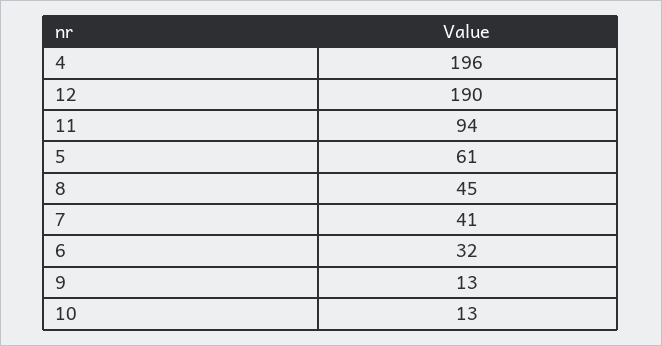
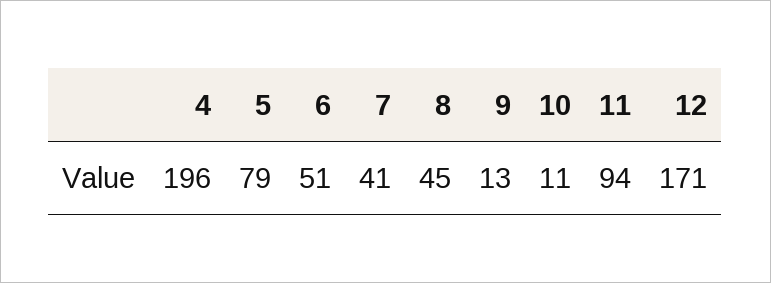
  {
    "4": 196,
-   "12": 190,
+   "12": 171,
    "11": 94,
-   "5": 61,
+   "5": 79,
    "8": 45,
    "7": 41,
-   "6": 32,
+   "6": 51,
    "9": 13,
-   "10": 13
+   "10": 11
  }

